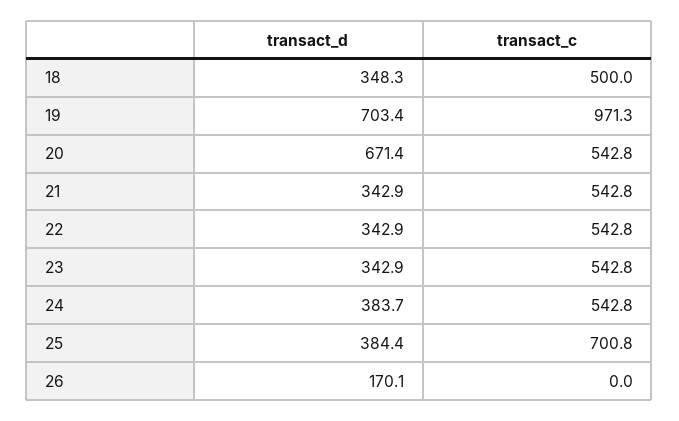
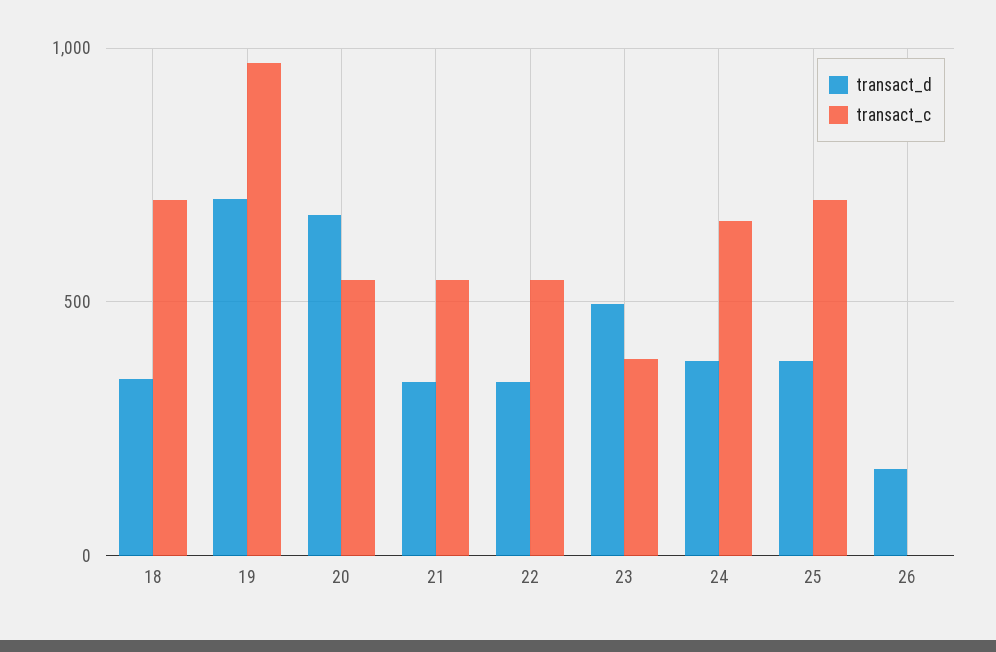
  {
    "transact_d": {
      "18": 348.3,
      "19": 703.4,
      "20": 671.4,
      "21": 342.9,
      "22": 342.9,
-     "23": 342.9,
+     "23": 500,
      "24": 383.7,
      "25": 384.4,
      "26": 170.1
    },
    "transact_c": {
-     "18": 500,
+     "18": 700,
      "19": 971.3,
      "20": 542.8,
      "21": 542.8,
      "22": 542.8,
-     "23": 542.8,
+     "23": 400,
-     "24": 542.8,
+     "24": 650,
      "25": 700.8,
      "26": 0
    }
  }

